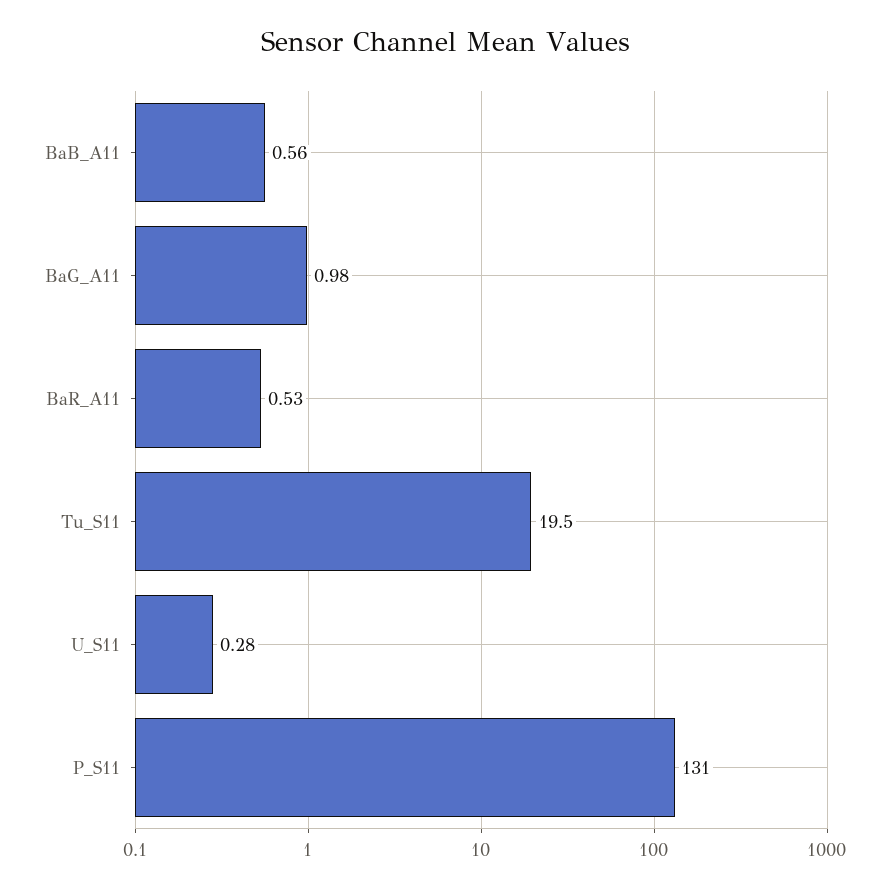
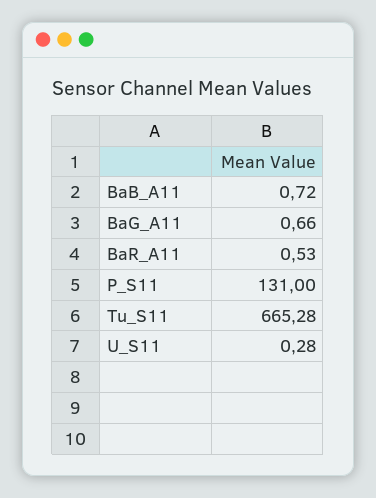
  {
-   "BaB_A11": 0.56,
+   "BaB_A11": 0.72,
-   "BaG_A11": 0.98,
+   "BaG_A11": 0.66,
    "BaR_A11": 0.53,
-   "Tu_S11": 19.5,
+   "Tu_S11": 665.28,
    "U_S11": 0.28,
    "P_S11": 131
  }

